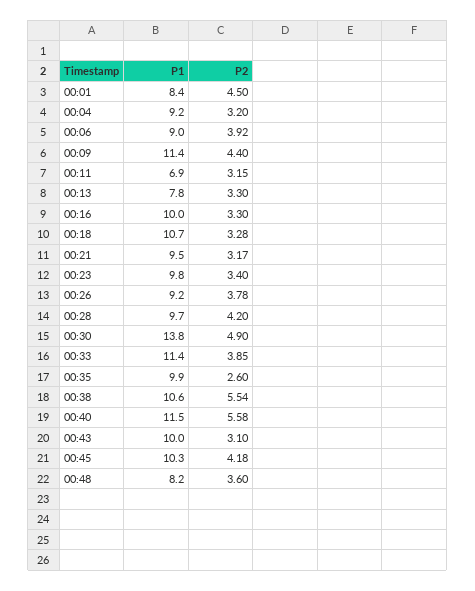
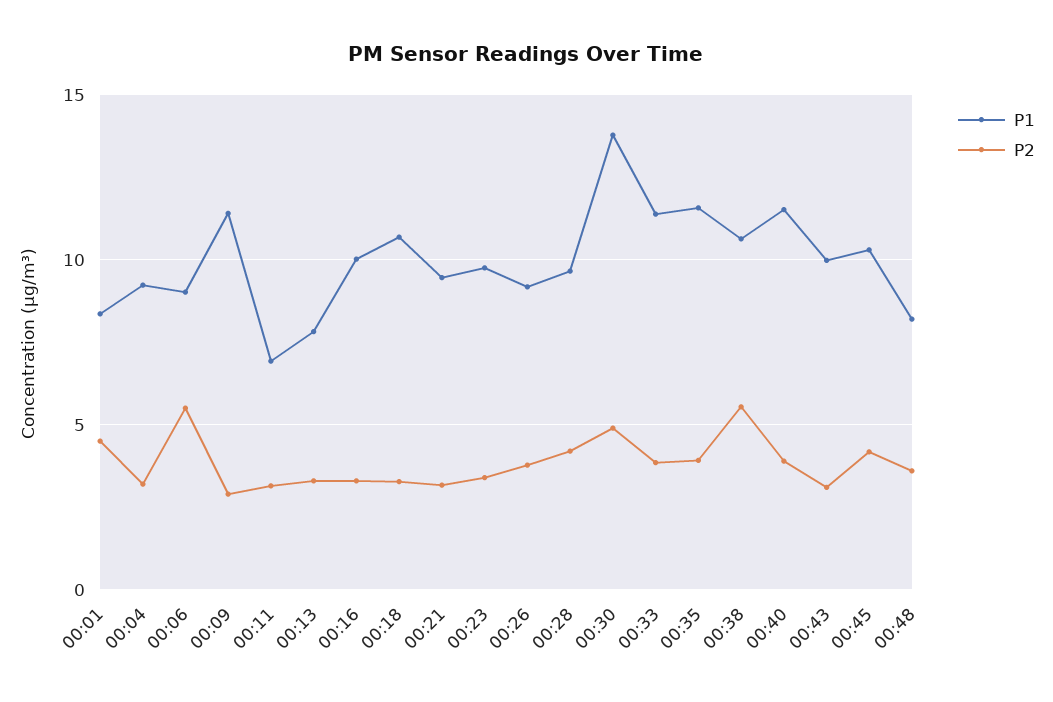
  {
    "P1": {
      "00:01": 8.4,
      "00:04": 9.2,
      "00:06": 9,
      "00:09": 11.4,
      "00:11": 6.9,
      "00:13": 7.8,
      "00:16": 10,
      "00:18": 10.7,
      "00:21": 9.5,
      "00:23": 9.8,
      "00:26": 9.2,
      "00:28": 9.7,
      "00:30": 13.8,
      "00:33": 11.4,
-     "00:35": 9.9,
+     "00:35": 11.5,
      "00:38": 10.6,
      "00:40": 11.5,
      "00:43": 10,
      "00:45": 10.3,
      "00:48": 8.2
    },
    "P2": {
      "00:01": 4.5,
      "00:04": 3.2,
-     "00:06": 3.92,
+     "00:06": 5.5,
-     "00:09": 4.4,
+     "00:09": 3,
      "00:11": 3.15,
      "00:13": 3.3,
      "00:16": 3.3,
      "00:18": 3.28,
      "00:21": 3.17,
      "00:23": 3.4,
      "00:26": 3.78,
      "00:28": 4.2,
      "00:30": 4.9,
      "00:33": 3.85,
-     "00:35": 2.6,
+     "00:35": 4,
      "00:38": 5.54,
-     "00:40": 5.58,
+     "00:40": 4,
      "00:43": 3.1,
      "00:45": 4.18,
      "00:48": 3.6
    }
  }

